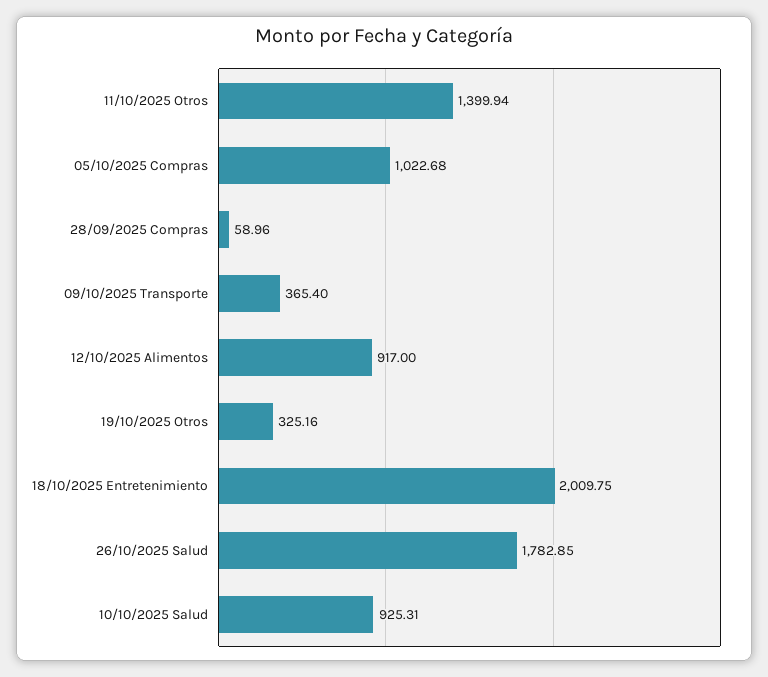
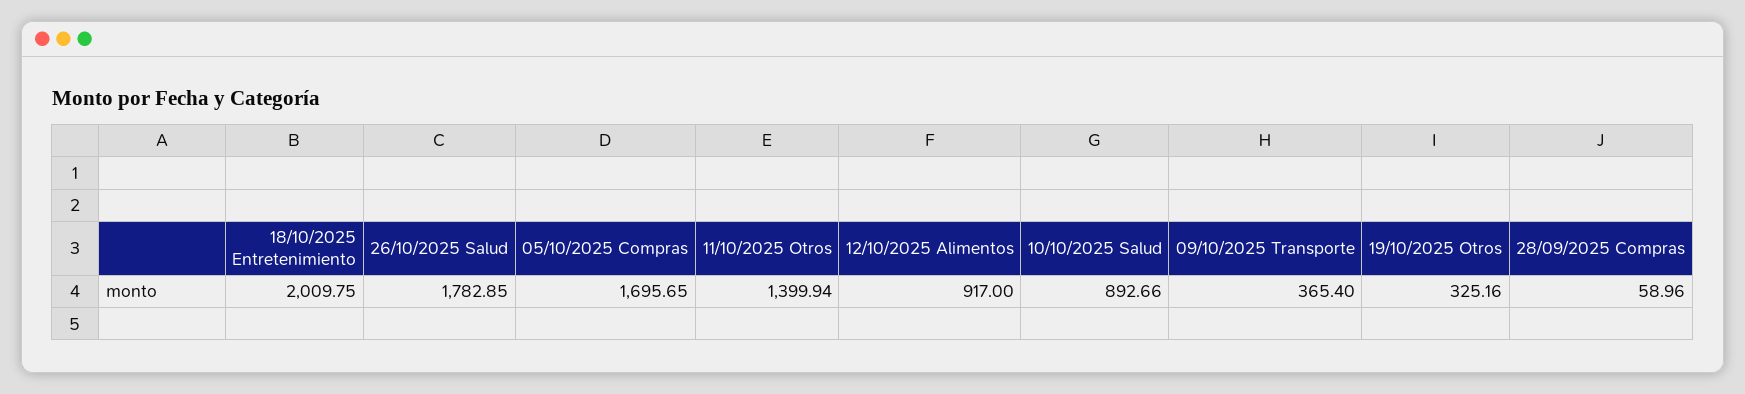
  {
    "11/10/2025 Otros": 1399.94,
-   "05/10/2025 Compras": 1022.68,
+   "05/10/2025 Compras": 1695.65,
    "28/09/2025 Compras": 58.96,
    "09/10/2025 Transporte": 365.4,
    "12/10/2025 Alimentos": 917,
    "19/10/2025 Otros": 325.16,
    "18/10/2025 Entretenimiento": 2009.75,
    "26/10/2025 Salud": 1782.85,
-   "10/10/2025 Salud": 925.31
+   "10/10/2025 Salud": 892.66
  }

